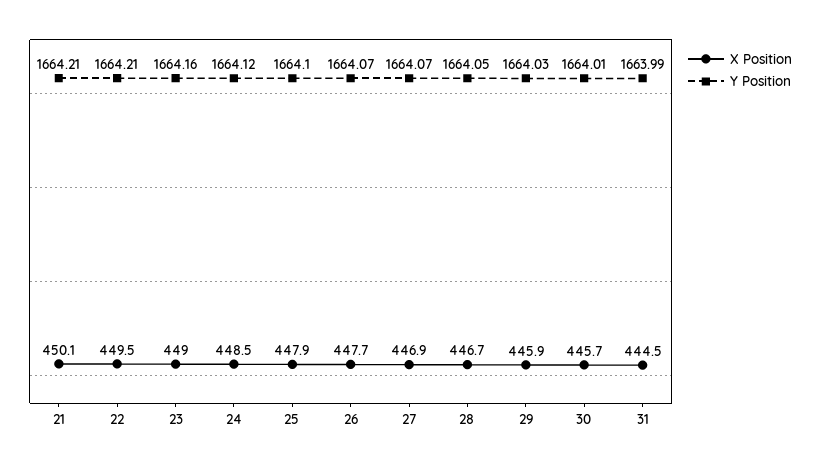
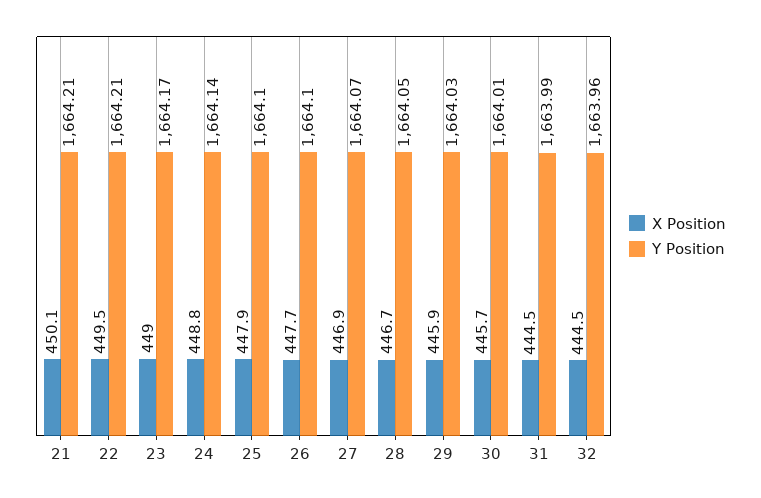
  {
    "X Position": {
      "21": 450.1,
      "22": 449.5,
      "23": 449,
-     "24": 448.5,
+     "24": 448.8,
      "25": 447.9,
      "26": 447.7,
      "27": 446.9,
      "28": 446.7,
      "29": 445.9,
      "30": 445.7,
-     "31": 444.5
+     "31": 444.5,
+     "32": 444.5
    },
    "Y Position": {
      "21": 1664.21,
      "22": 1664.21,
-     "23": 1664.16,
+     "23": 1664.17,
-     "24": 1664.12,
+     "24": 1664.14,
      "25": 1664.1,
-     "26": 1664.07,
+     "26": 1664.1,
      "27": 1664.07,
      "28": 1664.05,
      "29": 1664.03,
      "30": 1664.01,
-     "31": 1663.99
+     "31": 1663.99,
+     "32": 1663.96
    }
  }

